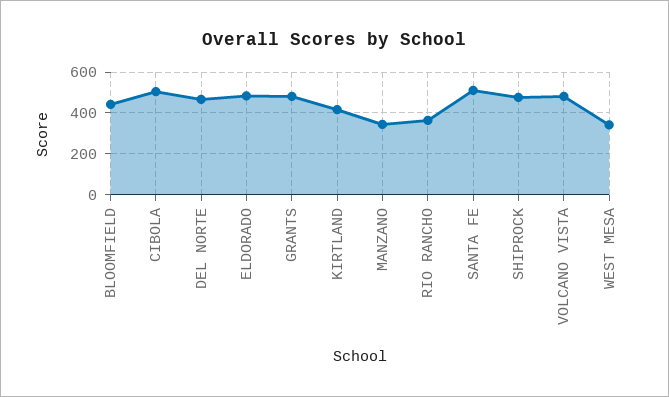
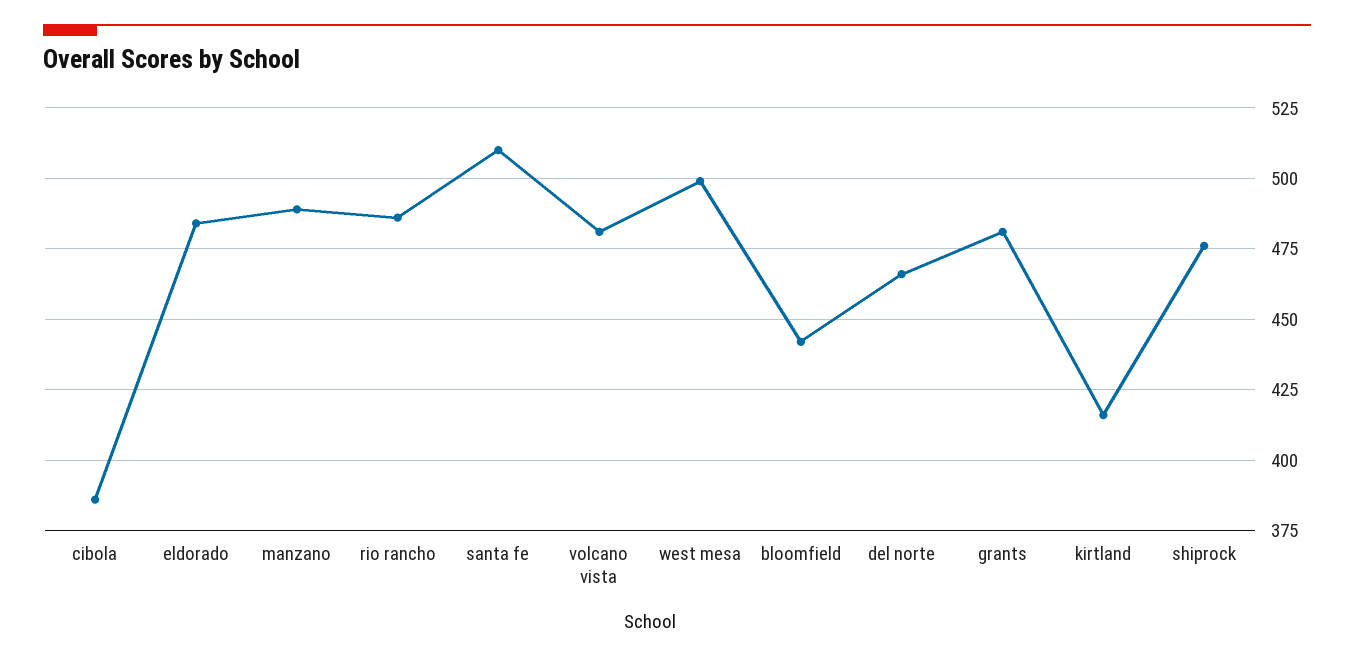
  {
    "BLOOMFIELD": 440,
-   "CIBOLA": 500,
+   "CIBOLA": 385,
    "DEL NORTE": 465,
    "ELDORADO": 485,
    "GRANTS": 480,
    "KIRTLAND": 415,
-   "MANZANO": 350,
+   "MANZANO": 490,
-   "RIO RANCHO": 350,
+   "RIO RANCHO": 485,
    "SANTA FE": 510,
    "SHIPROCK": 475,
    "VOLCANO VISTA": 480,
-   "WEST MESA": 350
+   "WEST MESA": 500
  }

